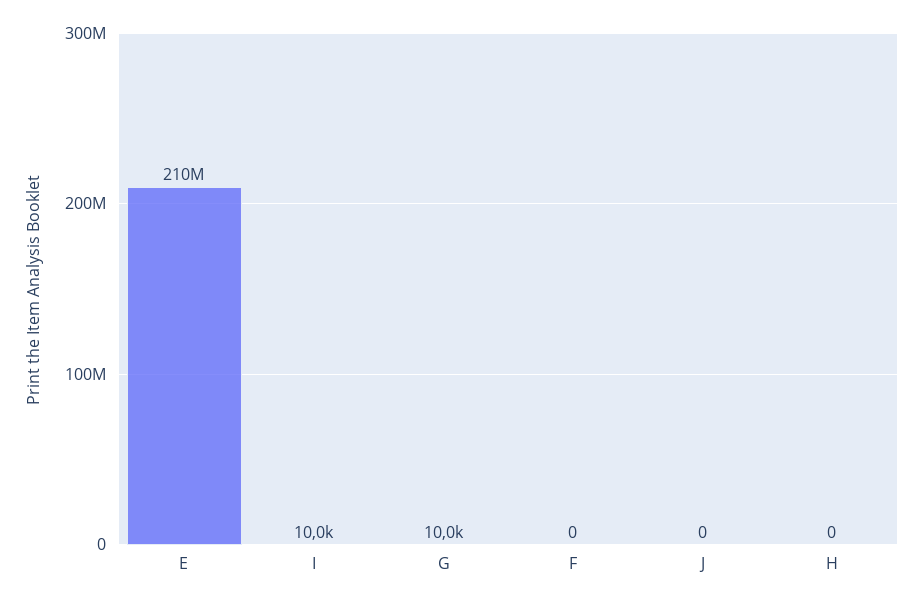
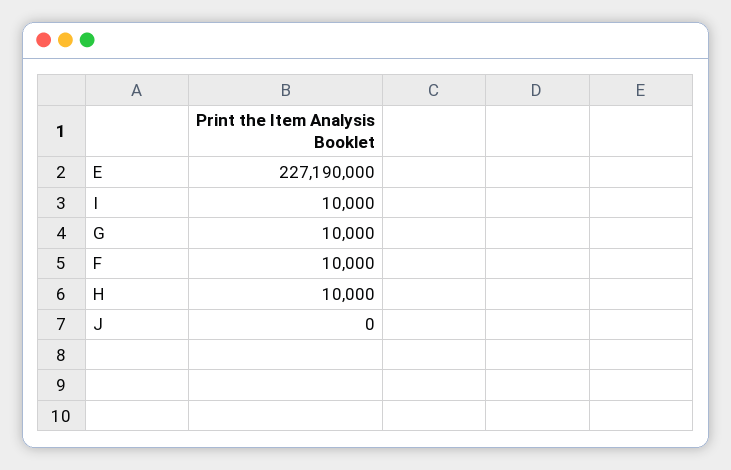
  {
-   "E": 210000000,
+   "E": 227190000,
    "I": 10000,
    "G": 10000,
-   "F": 0,
+   "F": 10000,
    "J": 0,
-   "H": 0
+   "H": 10000
  }

